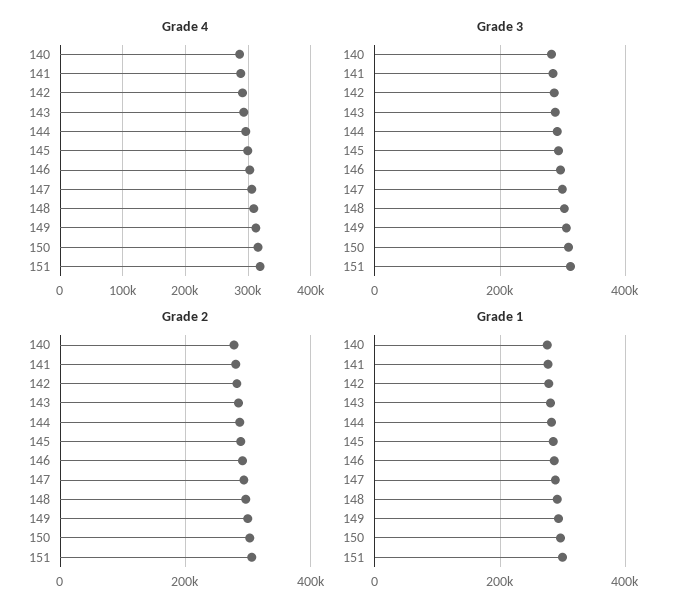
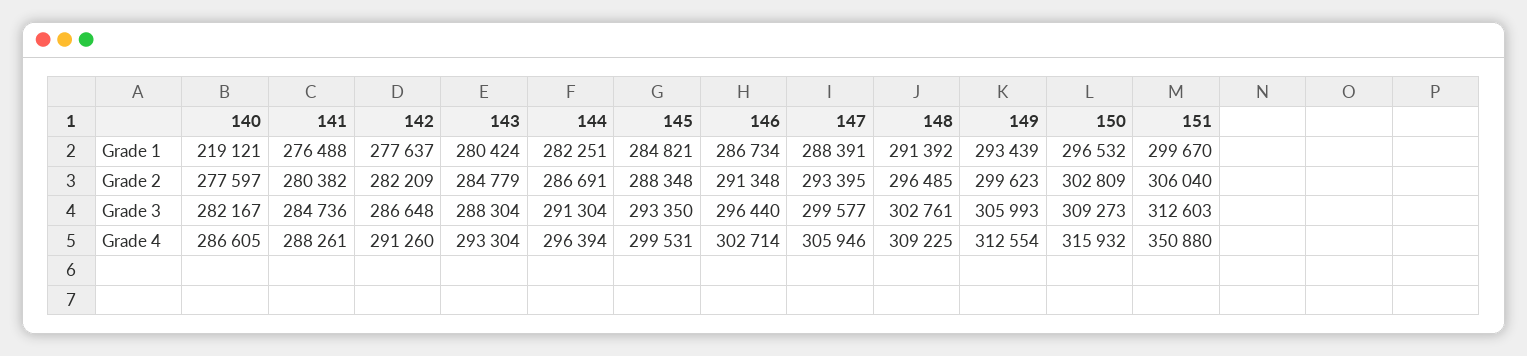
  {
    "Grade 4": {
      "140": 286605,
      "141": 288261,
      "142": 291260,
      "143": 293304,
      "144": 296394,
      "145": 299531,
      "146": 302714,
      "147": 305946,
      "148": 309225,
      "149": 312554,
      "150": 315932,
-     "151": 320000
+     "151": 350880
    },
    "Grade 3": {
      "140": 282167,
      "141": 284736,
      "142": 286648,
      "143": 288304,
      "144": 291304,
      "145": 293350,
      "146": 296440,
      "147": 299577,
      "148": 302761,
      "149": 305993,
      "150": 309273,
      "151": 312603
    },
    "Grade 2": {
      "140": 277597,
      "141": 280382,
      "142": 282209,
      "143": 284779,
      "144": 286691,
      "145": 288348,
      "146": 291348,
      "147": 293395,
      "148": 296485,
      "149": 299623,
      "150": 302809,
      "151": 306040
    },
    "Grade 1": {
-     "140": 280000,
+     "140": 219121,
      "141": 276488,
      "142": 277637,
      "143": 280424,
      "144": 282251,
      "145": 284821,
      "146": 286734,
      "147": 288391,
      "148": 291392,
      "149": 293439,
      "150": 296532,
      "151": 299670
    }
  }

